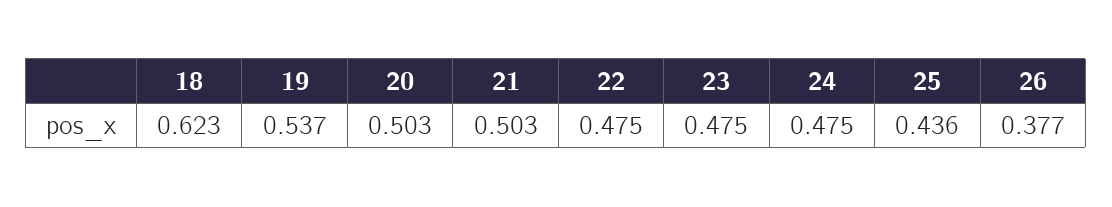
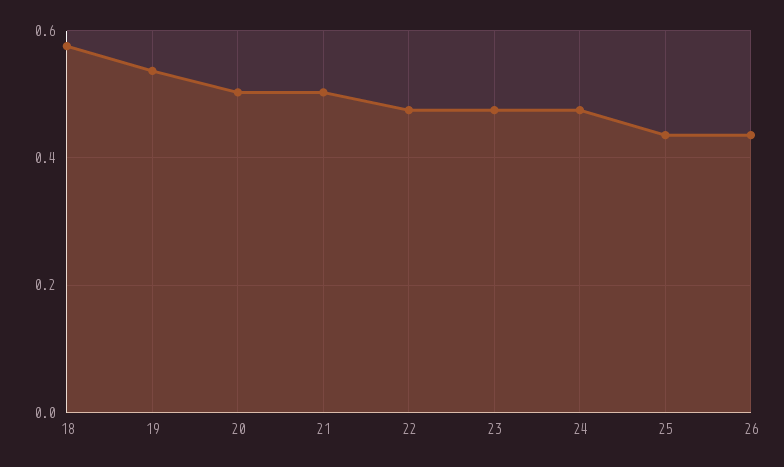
  {
-   "18": 0.623,
+   "18": 0.58,
    "19": 0.537,
    "20": 0.503,
    "21": 0.503,
    "22": 0.475,
    "23": 0.475,
    "24": 0.475,
    "25": 0.436,
-   "26": 0.377
+   "26": 0.44
  }

